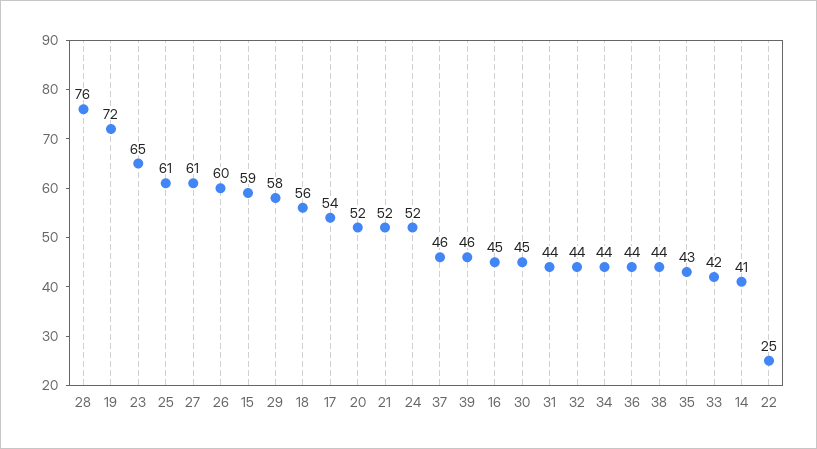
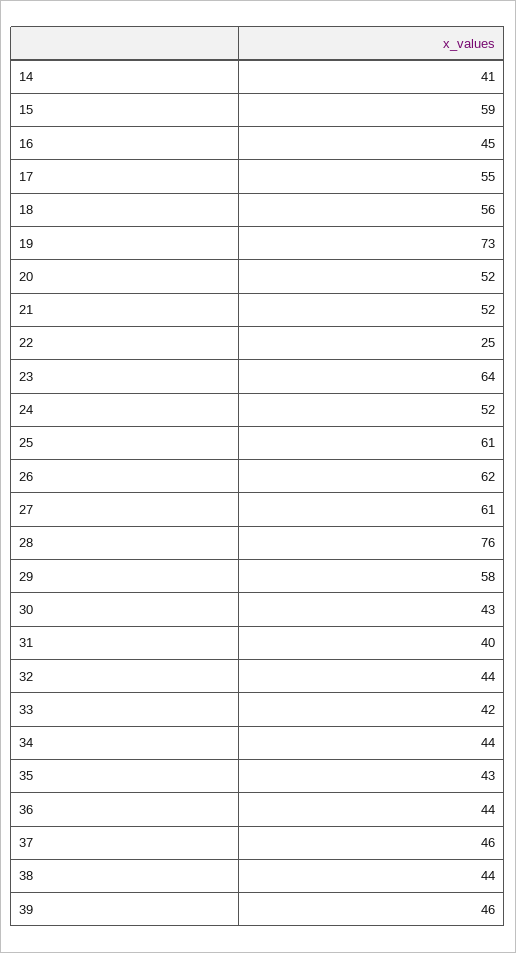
  {
    "28": 76,
-   "19": 72,
+   "19": 73,
-   "23": 65,
+   "23": 64,
    "25": 61,
    "27": 61,
-   "26": 60,
+   "26": 62,
    "15": 59,
    "29": 58,
    "18": 56,
-   "17": 54,
+   "17": 55,
    "20": 52,
    "21": 52,
    "24": 52,
    "37": 46,
    "39": 46,
    "16": 45,
-   "30": 45,
+   "30": 43,
-   "31": 44,
+   "31": 40,
    "32": 44,
    "34": 44,
    "36": 44,
    "38": 44,
    "35": 43,
    "33": 42,
    "14": 41,
    "22": 25
  }

